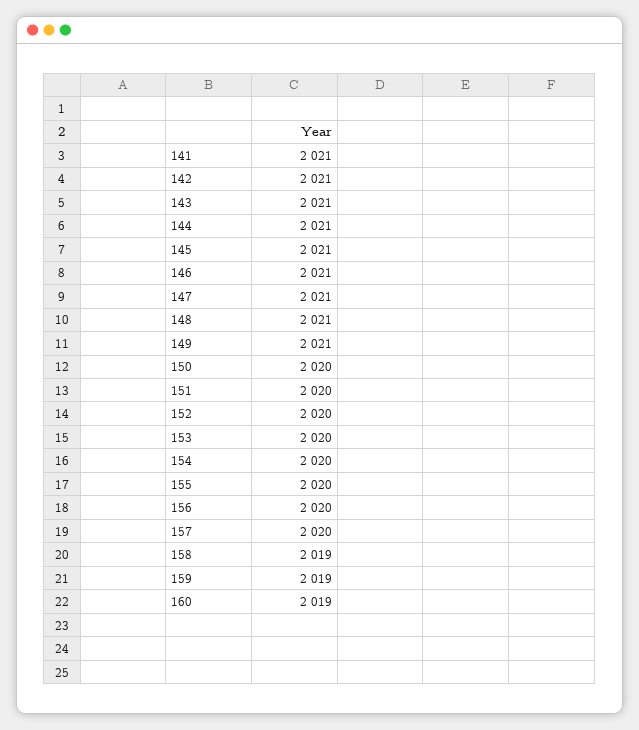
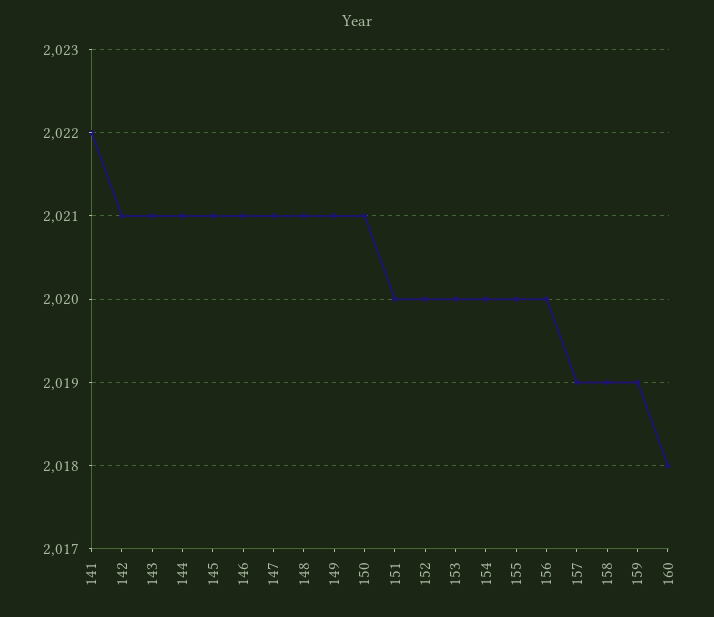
  {
-   "141": 2021,
+   "141": 2022,
    "142": 2021,
    "143": 2021,
    "144": 2021,
    "145": 2021,
    "146": 2021,
    "147": 2021,
    "148": 2021,
    "149": 2021,
-   "150": 2020,
+   "150": 2021,
    "151": 2020,
    "152": 2020,
    "153": 2020,
    "154": 2020,
    "155": 2020,
    "156": 2020,
-   "157": 2020,
+   "157": 2019,
    "158": 2019,
    "159": 2019,
-   "160": 2019
+   "160": 2018
  }

